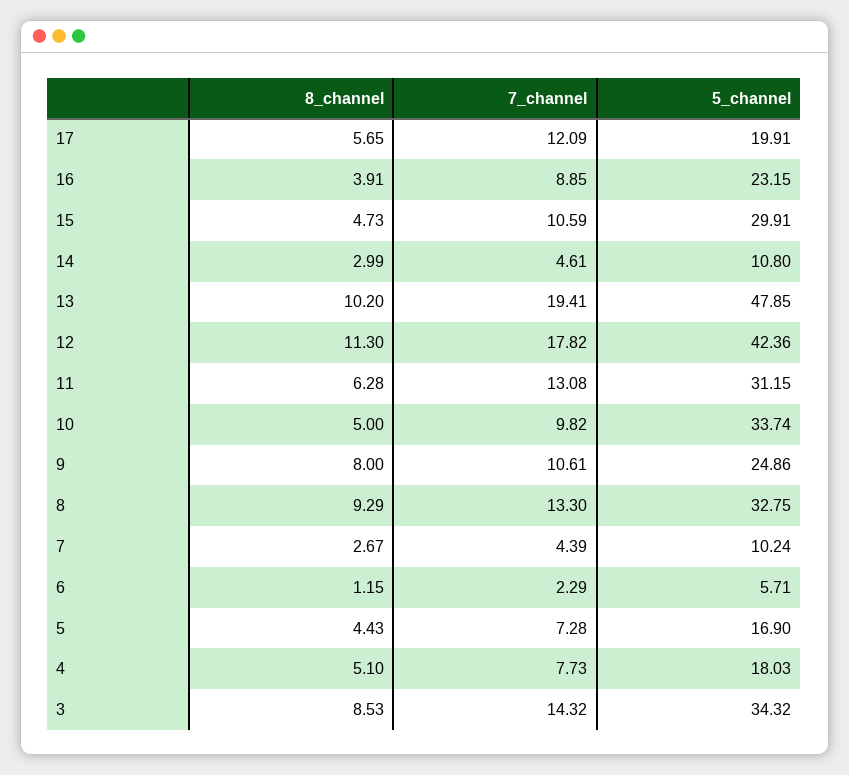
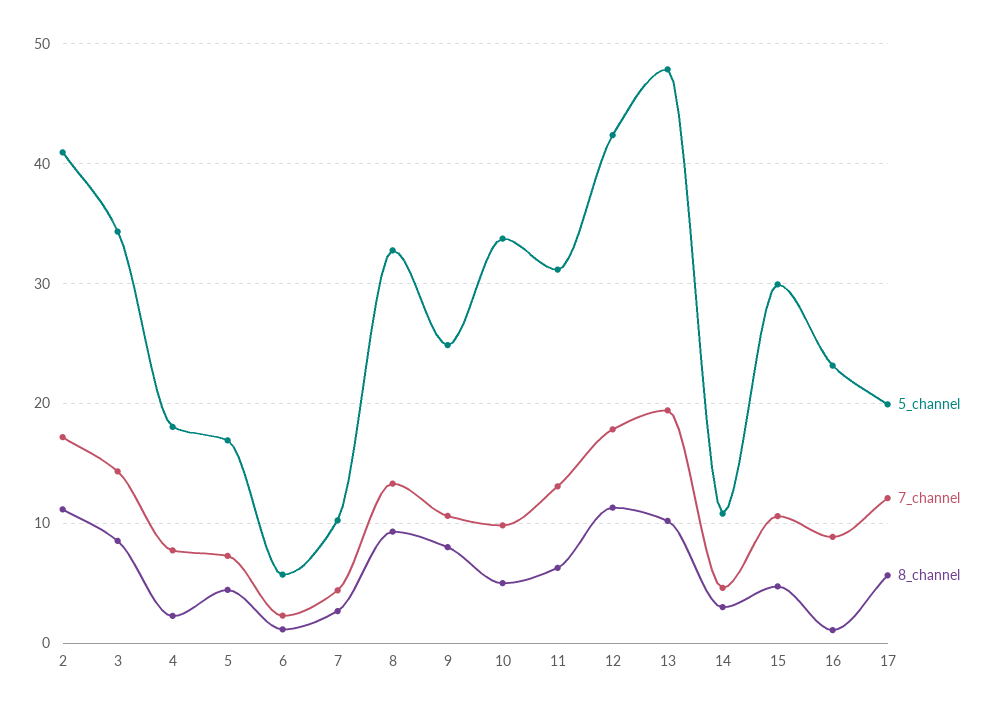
  {
    "8_channel": {
      "17": 5.65,
-     "16": 3.91,
+     "16": 1,
      "15": 4.73,
      "14": 2.99,
      "13": 10.2,
      "12": 11.3,
      "11": 6.28,
      "10": 5,
      "9": 8,
      "8": 9.29,
      "7": 2.67,
      "6": 1.15,
      "5": 4.43,
-     "4": 5.1,
+     "4": 2,
-     "3": 8.53
+     "3": 8.53,
+     "2": 11
    },
    "7_channel": {
      "17": 12.09,
      "16": 8.85,
      "15": 10.59,
      "14": 4.61,
      "13": 19.41,
      "12": 17.82,
      "11": 13.08,
      "10": 9.82,
      "9": 10.61,
      "8": 13.3,
      "7": 4.39,
      "6": 2.29,
      "5": 7.28,
      "4": 7.73,
-     "3": 14.32
+     "3": 14.32,
+     "2": 17
    },
    "5_channel": {
      "17": 19.91,
      "16": 23.15,
      "15": 29.91,
      "14": 10.8,
      "13": 47.85,
      "12": 42.36,
      "11": 31.15,
      "10": 33.74,
      "9": 24.86,
      "8": 32.75,
      "7": 10.24,
      "6": 5.71,
      "5": 16.9,
      "4": 18.03,
-     "3": 34.32
+     "3": 34.32,
+     "2": 41
    }
  }

